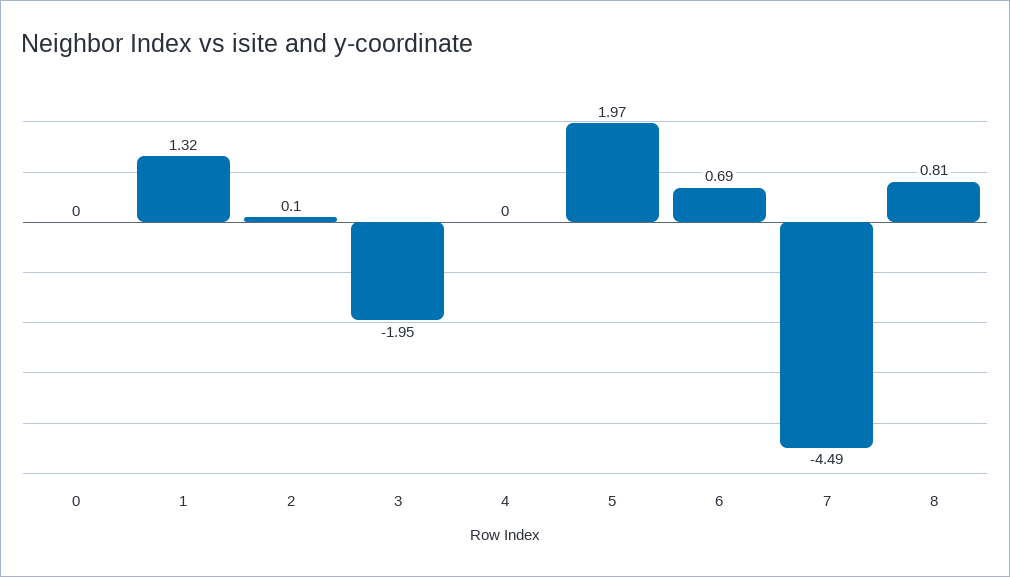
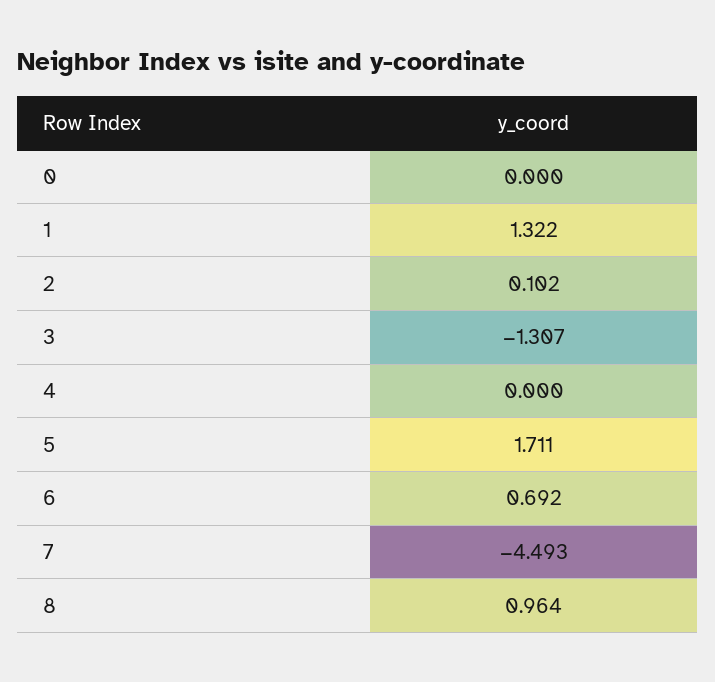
  {
    "0": 0,
    "1": 1.322,
    "2": 0.102,
-   "3": -1.95,
+   "3": -1.307,
    "4": 0,
-   "5": 1.97,
+   "5": 1.711,
    "6": 0.692,
    "7": -4.493,
-   "8": 0.81
+   "8": 0.964
  }

